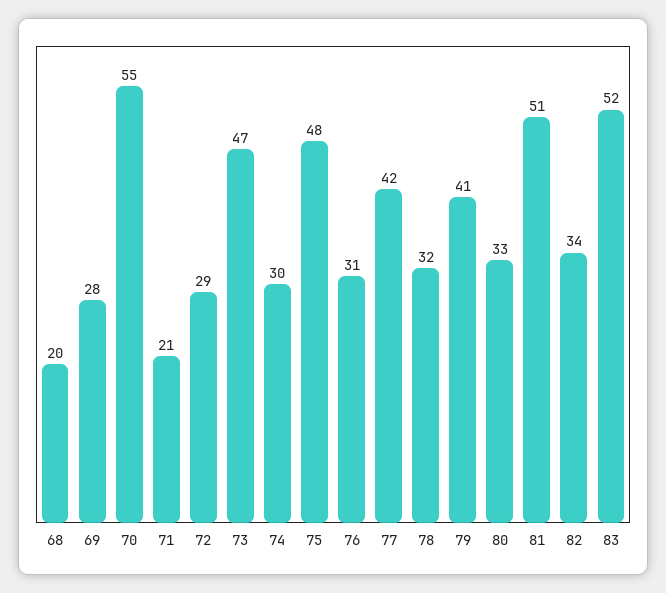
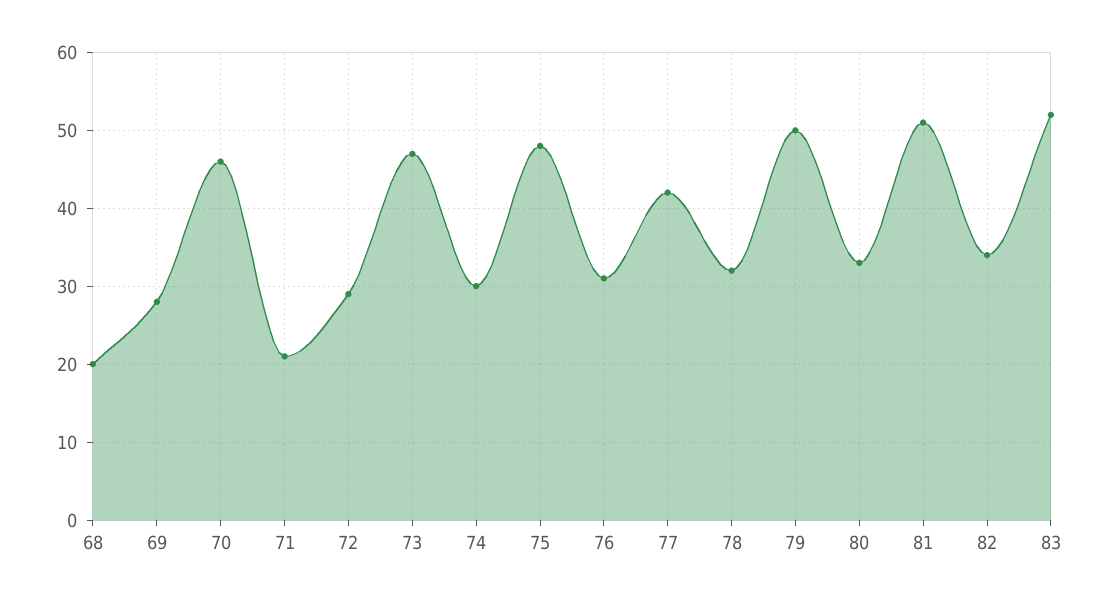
  {
    "68": 20,
    "69": 28,
-   "70": 55,
+   "70": 46,
    "71": 21,
    "72": 29,
    "73": 47,
    "74": 30,
    "75": 48,
    "76": 31,
    "77": 42,
    "78": 32,
-   "79": 41,
+   "79": 50,
    "80": 33,
    "81": 51,
    "82": 34,
    "83": 52
  }

